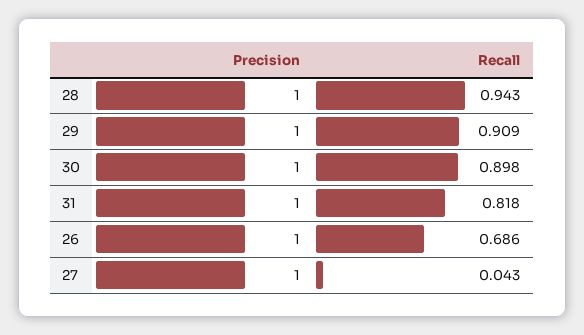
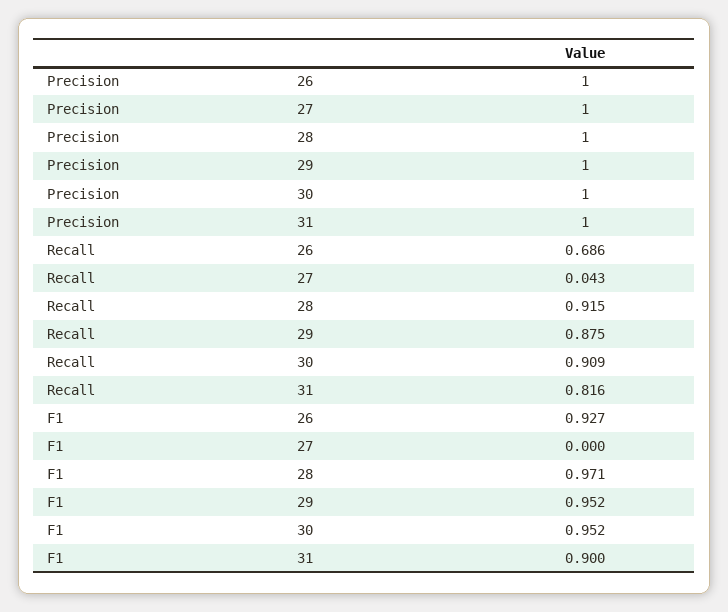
  {
    "Precision": {
      "28": 1,
      "29": 1,
      "30": 1,
      "31": 1,
      "26": 1,
      "27": 1
    },
    "Recall": {
-     "28": 0.943,
+     "28": 0.915,
-     "29": 0.909,
+     "29": 0.875,
-     "30": 0.898,
+     "30": 0.909,
-     "31": 0.818,
+     "31": 0.816,
      "26": 0.686,
      "27": 0.043
-   }
+   },
+   "F1": {
+     "26": 0.927,
+     "27": 0,
+     "28": 0.971,
+     "29": 0.952,
+     "30": 0.952,
+     "31": 0.9
+   }
  }

